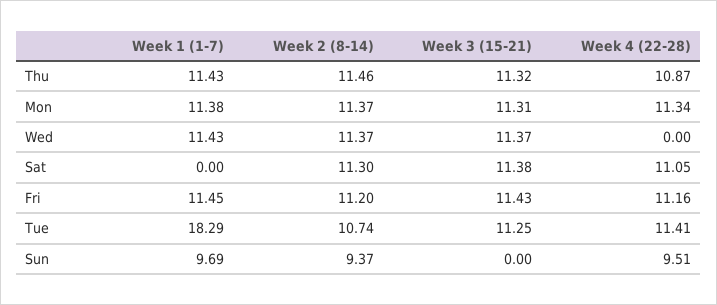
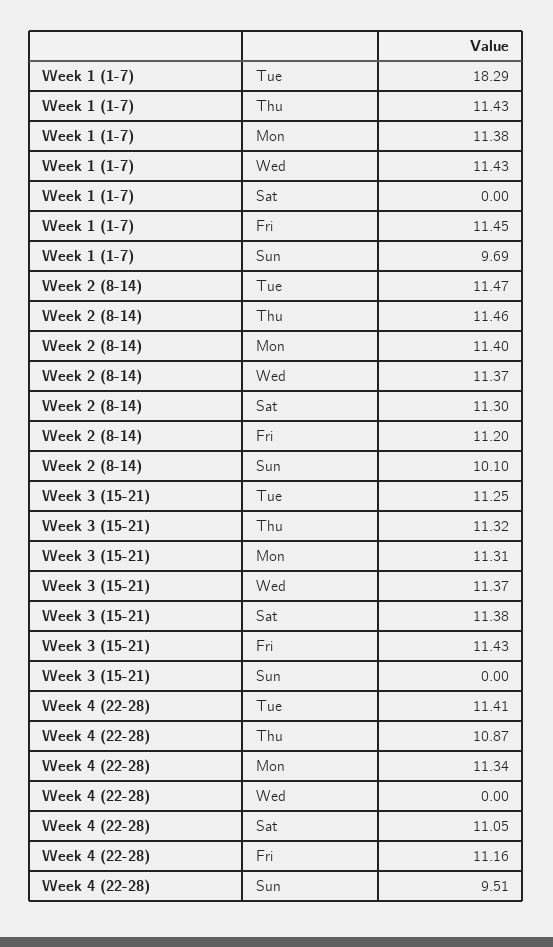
  {
    "Week 1 (1-7)": {
      "Thu": 11.43,
      "Mon": 11.38,
      "Wed": 11.43,
      "Sat": 0,
      "Fri": 11.45,
      "Tue": 18.29,
      "Sun": 9.69
    },
    "Week 2 (8-14)": {
      "Thu": 11.46,
-     "Mon": 11.37,
+     "Mon": 11.4,
      "Wed": 11.37,
      "Sat": 11.3,
      "Fri": 11.2,
-     "Tue": 10.74,
+     "Tue": 11.47,
-     "Sun": 9.37
+     "Sun": 10.1
    },
    "Week 3 (15-21)": {
      "Thu": 11.32,
      "Mon": 11.31,
      "Wed": 11.37,
      "Sat": 11.38,
      "Fri": 11.43,
      "Tue": 11.25,
      "Sun": 0
    },
    "Week 4 (22-28)": {
      "Thu": 10.87,
      "Mon": 11.34,
      "Wed": 0,
      "Sat": 11.05,
      "Fri": 11.16,
      "Tue": 11.41,
      "Sun": 9.51
    }
  }

